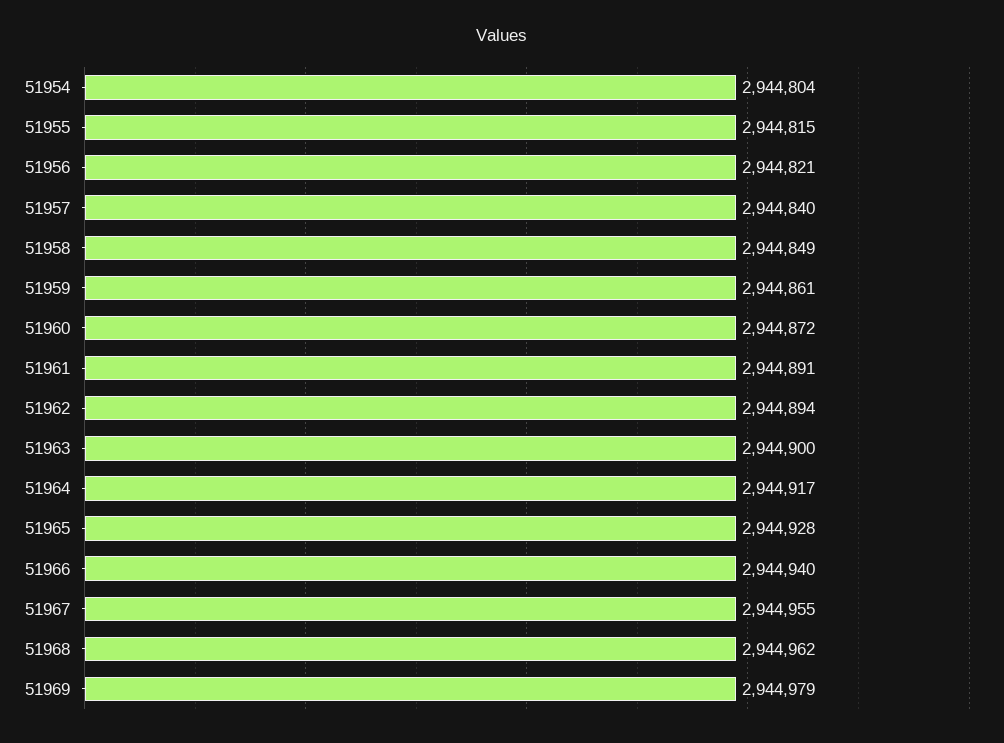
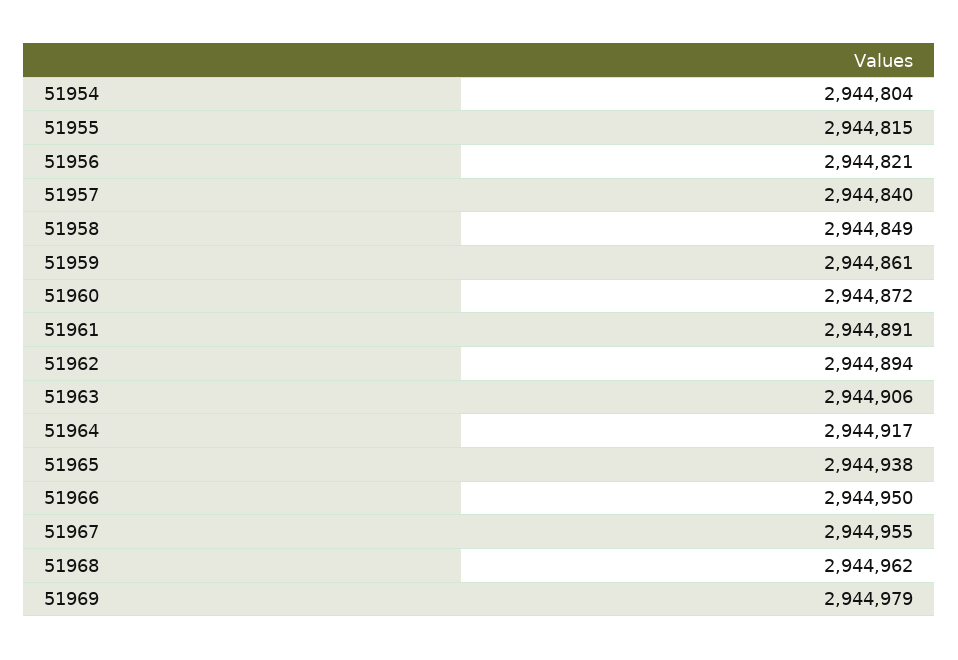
  {
    "51954": 2944804,
    "51955": 2944815,
    "51956": 2944821,
    "51957": 2944840,
    "51958": 2944849,
    "51959": 2944861,
    "51960": 2944872,
    "51961": 2944891,
    "51962": 2944894,
-   "51963": 2944900,
+   "51963": 2944906,
    "51964": 2944917,
-   "51965": 2944928,
+   "51965": 2944938,
-   "51966": 2944940,
+   "51966": 2944950,
    "51967": 2944955,
    "51968": 2944962,
    "51969": 2944979
  }

